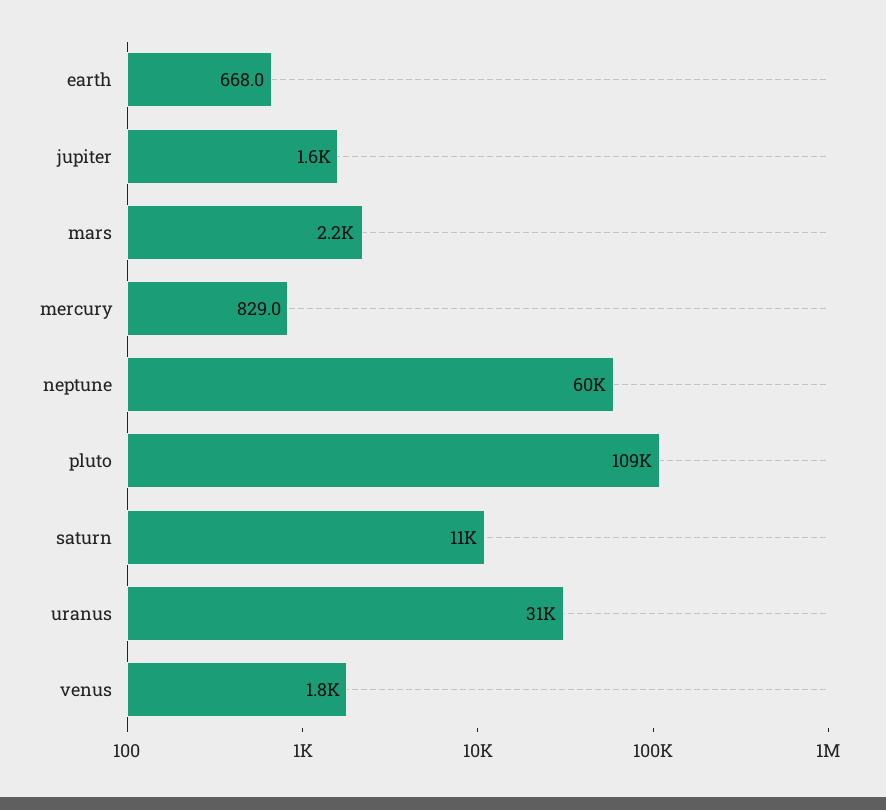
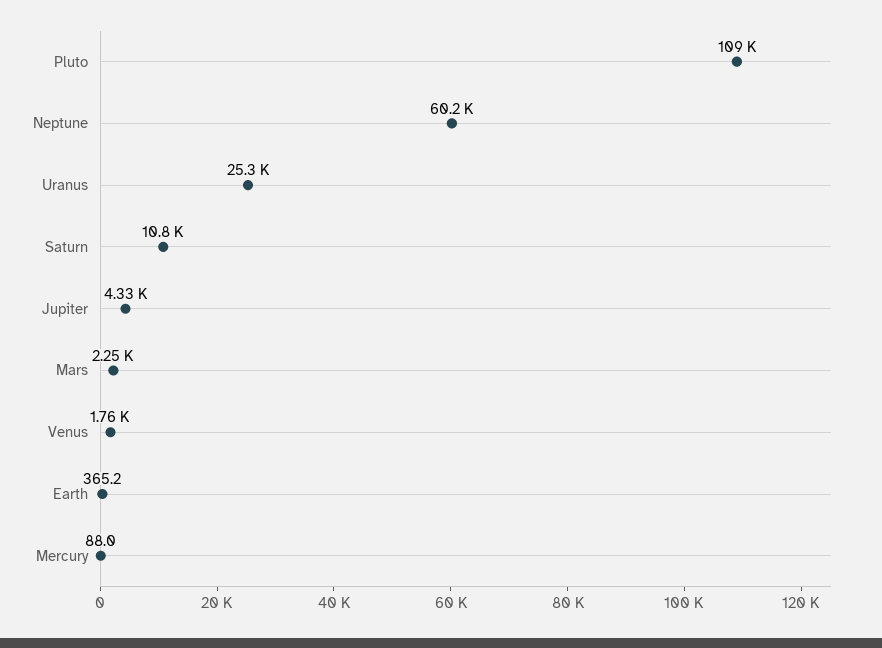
  {
-   "earth": 668,
+   "earth": 365.2,
-   "jupiter": 1600,
+   "jupiter": 4330,
    "mars": 2250,
-   "mercury": 829,
+   "mercury": 88,
    "neptune": 60200,
    "pluto": 109000,
    "saturn": 10800,
-   "uranus": 31000,
+   "uranus": 25300,
    "venus": 1760
  }

